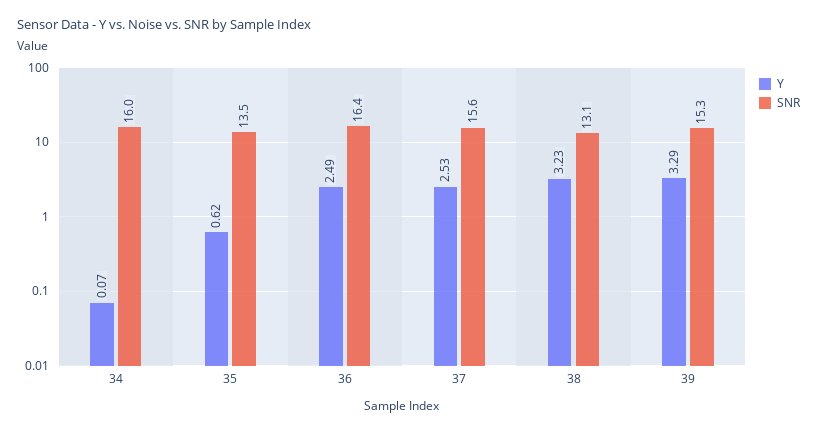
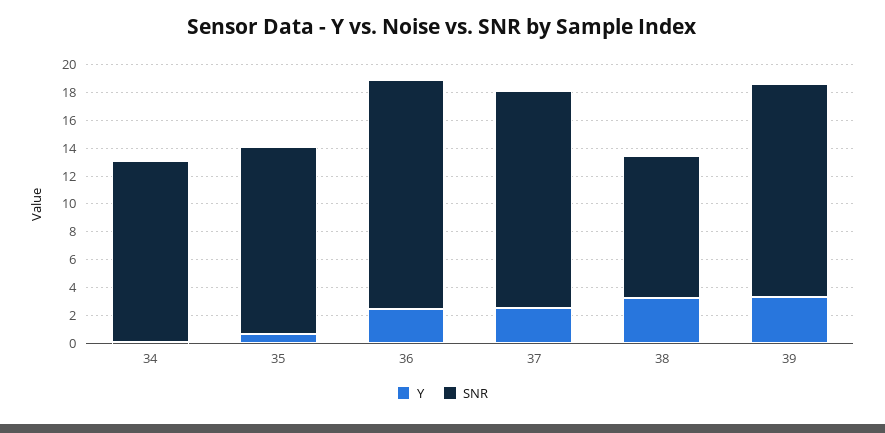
  {
    "Y": {
      "34": 0.07,
      "35": 0.62,
      "36": 2.49,
      "37": 2.53,
      "38": 3.23,
      "39": 3.29
    },
    "SNR": {
-     "34": 16,
+     "34": 13,
      "35": 13.5,
      "36": 16.4,
      "37": 15.6,
-     "38": 13.1,
+     "38": 10,
      "39": 15.3
    }
  }

